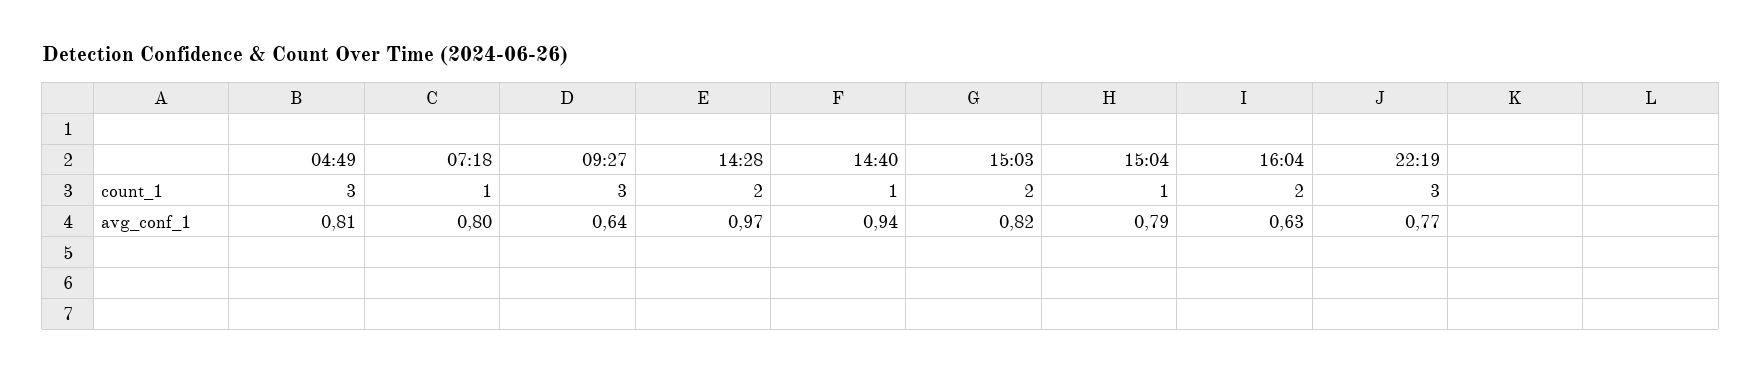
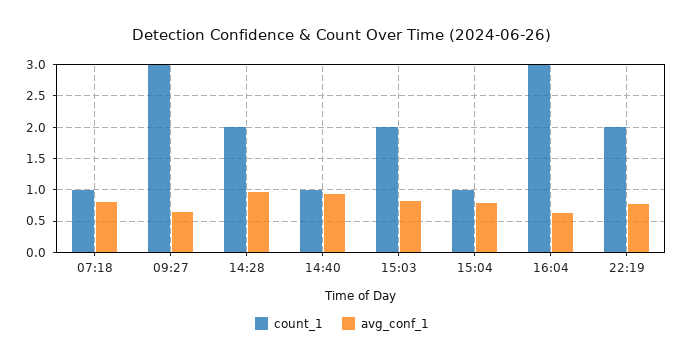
  {
    "count_1": {
-     "04:49": 3,
      "07:18": 1,
      "09:27": 3,
      "14:28": 2,
      "14:40": 1,
      "15:03": 2,
      "15:04": 1,
-     "16:04": 2,
+     "16:04": 3,
-     "22:19": 3
+     "22:19": 2
    },
    "avg_conf_1": {
-     "04:49": 0.81,
      "07:18": 0.8,
      "09:27": 0.64,
      "14:28": 0.97,
      "14:40": 0.94,
      "15:03": 0.82,
      "15:04": 0.79,
      "16:04": 0.63,
      "22:19": 0.77
    }
  }

